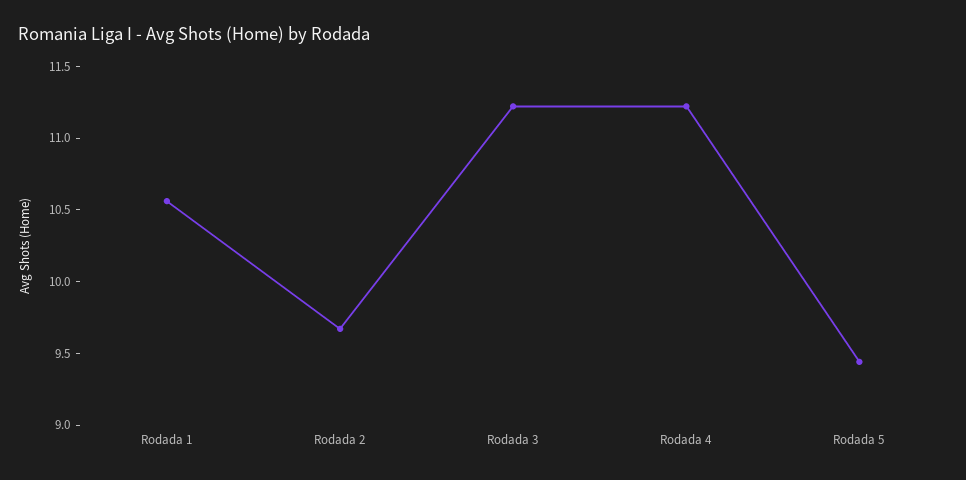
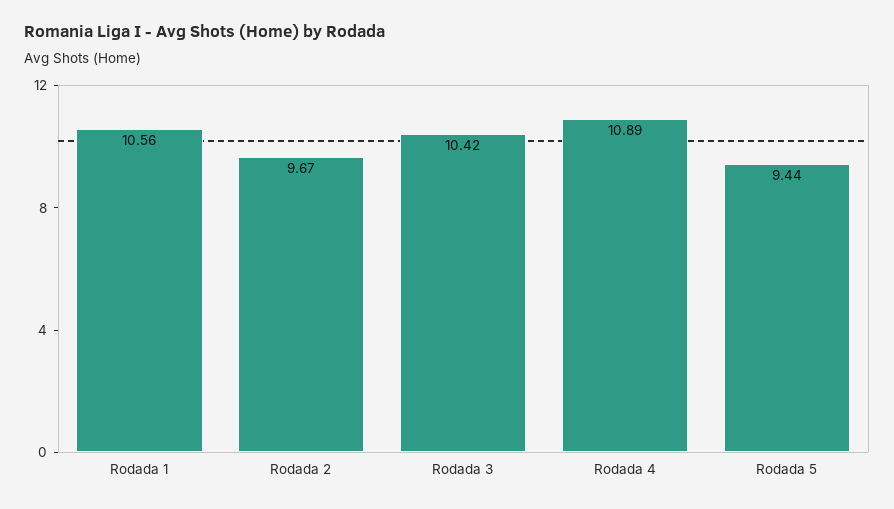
  {
    "Rodada 1": 10.56,
    "Rodada 2": 9.67,
-   "Rodada 3": 11.2,
+   "Rodada 3": 10.42,
-   "Rodada 4": 11.2,
+   "Rodada 4": 10.89,
    "Rodada 5": 9.44
  }

